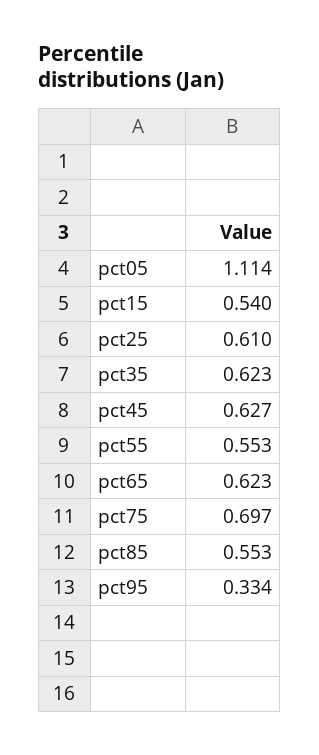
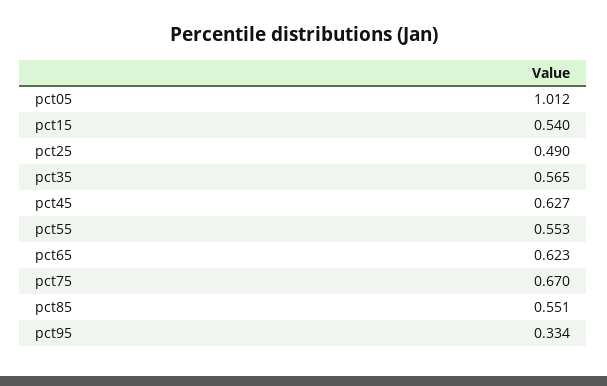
  {
-   "pct05": 1.114,
+   "pct05": 1.012,
    "pct15": 0.54,
-   "pct25": 0.61,
+   "pct25": 0.49,
-   "pct35": 0.623,
+   "pct35": 0.565,
    "pct45": 0.627,
    "pct55": 0.553,
    "pct65": 0.623,
-   "pct75": 0.697,
+   "pct75": 0.67,
-   "pct85": 0.553,
+   "pct85": 0.551,
    "pct95": 0.334
  }

